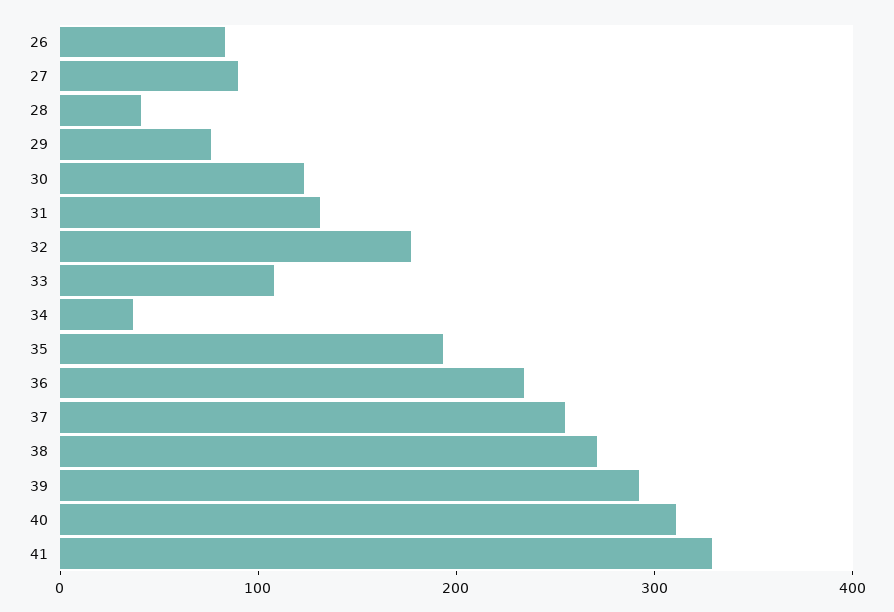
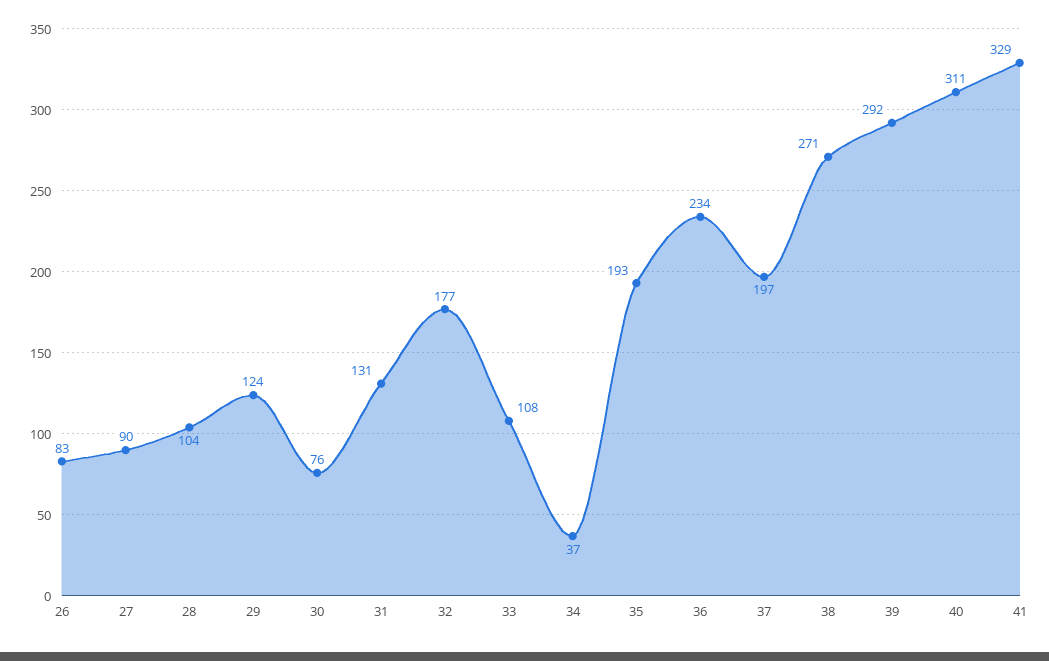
  {
    "26": 83,
    "27": 90,
-   "28": 40,
+   "28": 104,
-   "29": 80,
+   "29": 124,
-   "30": 120,
+   "30": 76,
    "31": 131,
    "32": 177,
    "33": 108,
    "34": 37,
    "35": 193,
    "36": 234,
-   "37": 260,
+   "37": 197,
    "38": 271,
    "39": 292,
    "40": 311,
    "41": 329
  }

